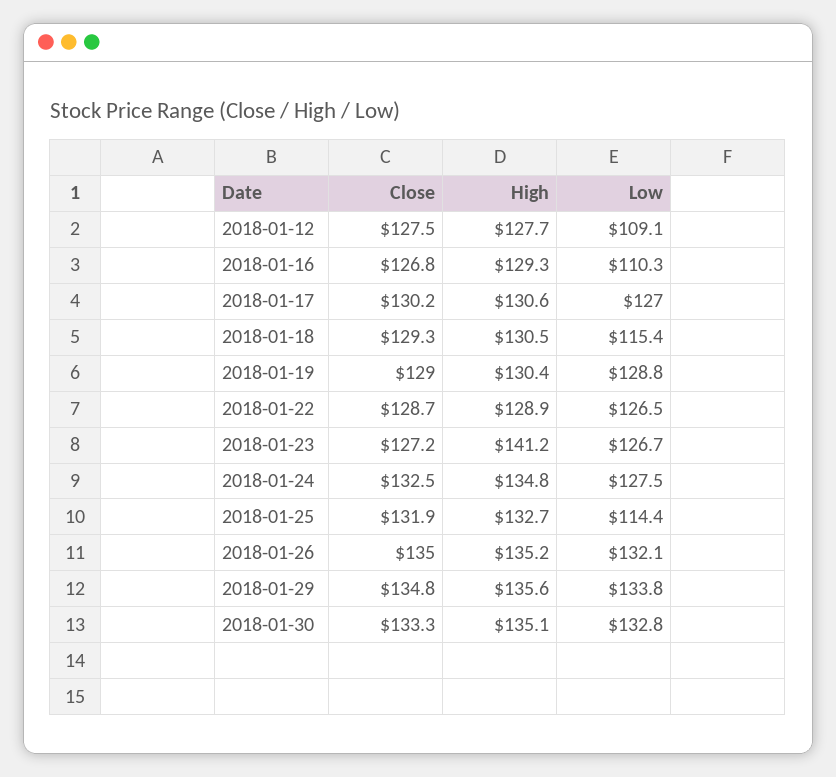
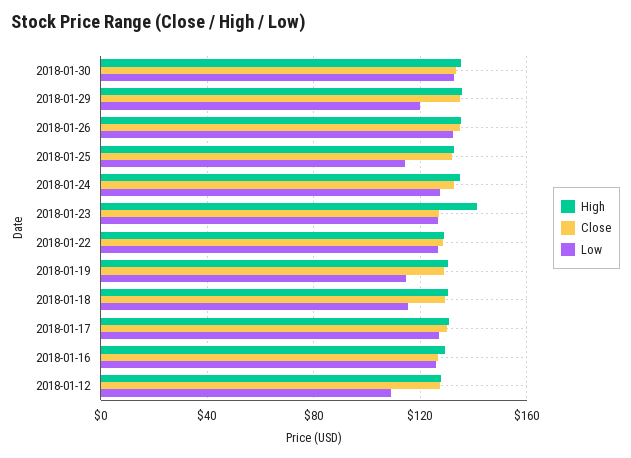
  {
    "Close": {
      "2018-01-12": 127.5,
      "2018-01-16": 126.8,
      "2018-01-17": 130.2,
      "2018-01-18": 129.3,
      "2018-01-19": 129,
      "2018-01-22": 128.7,
      "2018-01-23": 127.2,
      "2018-01-24": 132.5,
      "2018-01-25": 131.9,
      "2018-01-26": 135,
      "2018-01-29": 134.8,
      "2018-01-30": 133.3
    },
    "High": {
      "2018-01-12": 127.7,
      "2018-01-16": 129.3,
      "2018-01-17": 130.6,
      "2018-01-18": 130.5,
      "2018-01-19": 130.4,
      "2018-01-22": 128.9,
      "2018-01-23": 141.2,
      "2018-01-24": 134.8,
      "2018-01-25": 132.7,
      "2018-01-26": 135.2,
      "2018-01-29": 135.6,
      "2018-01-30": 135.1
    },
    "Low": {
      "2018-01-12": 109.1,
-     "2018-01-16": 110.3,
+     "2018-01-16": 125,
      "2018-01-17": 127,
      "2018-01-18": 115.4,
-     "2018-01-19": 128.8,
+     "2018-01-19": 115,
      "2018-01-22": 126.5,
      "2018-01-23": 126.7,
      "2018-01-24": 127.5,
      "2018-01-25": 114.4,
      "2018-01-26": 132.1,
-     "2018-01-29": 133.8,
+     "2018-01-29": 120,
      "2018-01-30": 132.8
    }
  }

